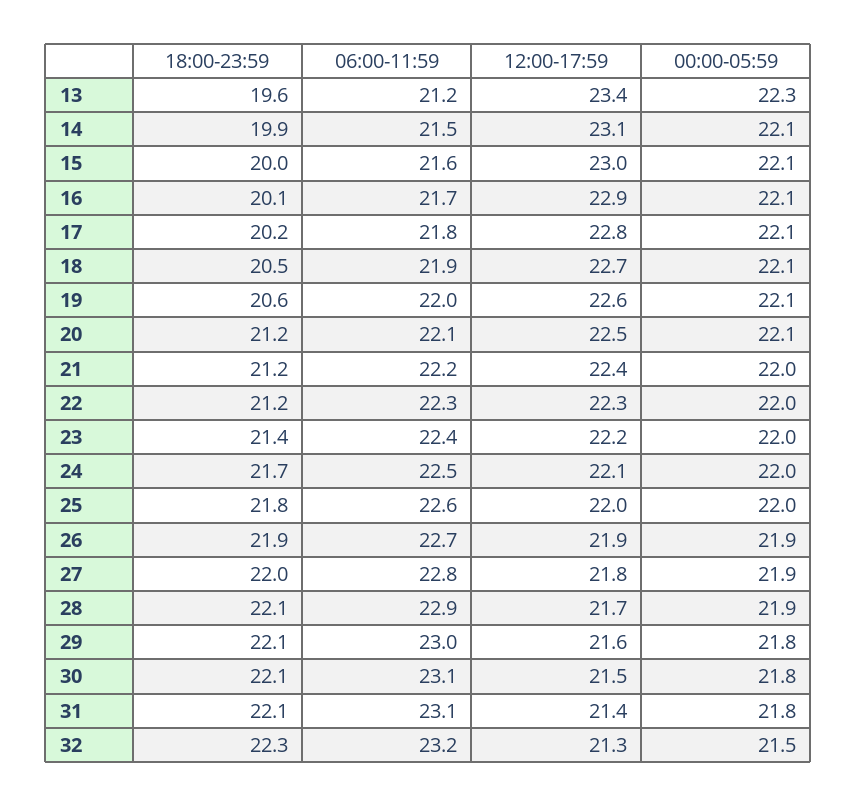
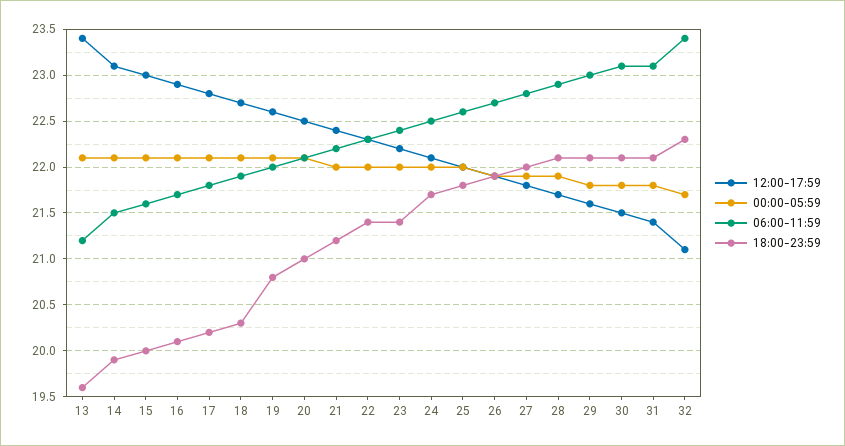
  {
    "18:00-23:59": {
      "13": 19.6,
      "14": 19.9,
      "15": 20,
      "16": 20.1,
      "17": 20.2,
-     "18": 20.5,
+     "18": 20.3,
-     "19": 20.6,
+     "19": 20.8,
-     "20": 21.2,
+     "20": 21,
      "21": 21.2,
-     "22": 21.2,
+     "22": 21.4,
      "23": 21.4,
      "24": 21.7,
      "25": 21.8,
      "26": 21.9,
      "27": 22,
      "28": 22.1,
      "29": 22.1,
      "30": 22.1,
      "31": 22.1,
      "32": 22.3
    },
    "06:00-11:59": {
      "13": 21.2,
      "14": 21.5,
      "15": 21.6,
      "16": 21.7,
      "17": 21.8,
      "18": 21.9,
      "19": 22,
      "20": 22.1,
      "21": 22.2,
      "22": 22.3,
      "23": 22.4,
      "24": 22.5,
      "25": 22.6,
      "26": 22.7,
      "27": 22.8,
      "28": 22.9,
      "29": 23,
      "30": 23.1,
      "31": 23.1,
-     "32": 23.2
+     "32": 23.4
    },
    "12:00-17:59": {
      "13": 23.4,
      "14": 23.1,
      "15": 23,
      "16": 22.9,
      "17": 22.8,
      "18": 22.7,
      "19": 22.6,
      "20": 22.5,
      "21": 22.4,
      "22": 22.3,
      "23": 22.2,
      "24": 22.1,
      "25": 22,
      "26": 21.9,
      "27": 21.8,
      "28": 21.7,
      "29": 21.6,
      "30": 21.5,
      "31": 21.4,
-     "32": 21.3
+     "32": 21.1
    },
    "00:00-05:59": {
-     "13": 22.3,
+     "13": 22.1,
      "14": 22.1,
      "15": 22.1,
      "16": 22.1,
      "17": 22.1,
      "18": 22.1,
      "19": 22.1,
      "20": 22.1,
      "21": 22,
      "22": 22,
      "23": 22,
      "24": 22,
      "25": 22,
      "26": 21.9,
      "27": 21.9,
      "28": 21.9,
      "29": 21.8,
      "30": 21.8,
      "31": 21.8,
-     "32": 21.5
+     "32": 21.7
    }
  }

